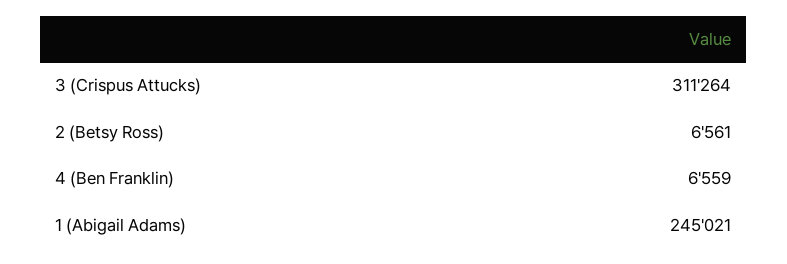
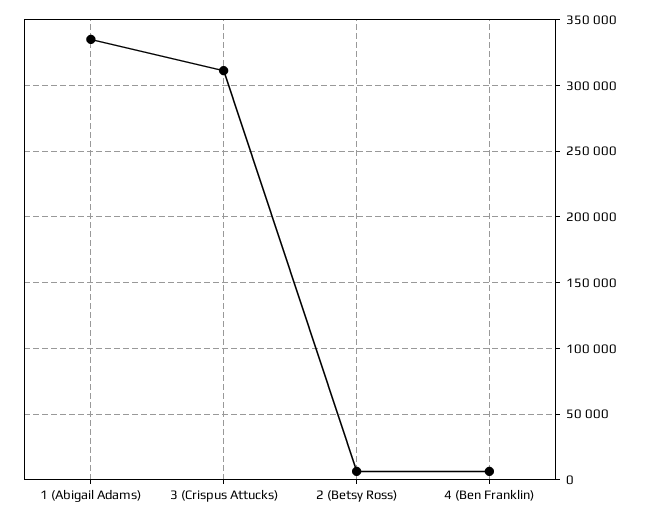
  {
    "3 (Crispus Attucks)": 311264,
    "2 (Betsy Ross)": 6561,
    "4 (Ben Franklin)": 6559,
-   "1 (Abigail Adams)": 245021
+   "1 (Abigail Adams)": 335000
  }

